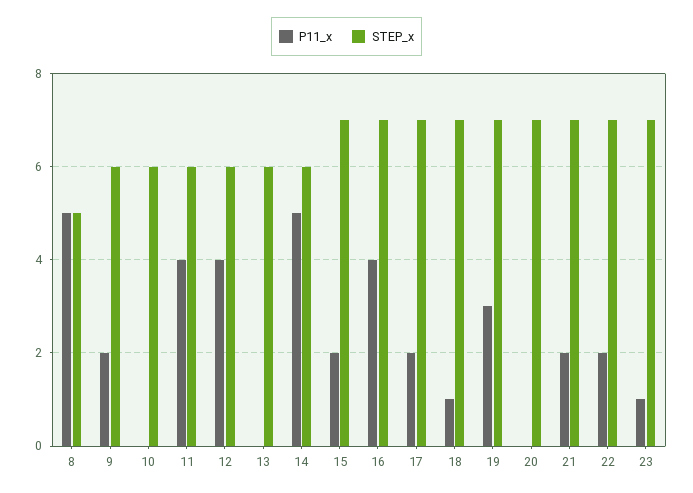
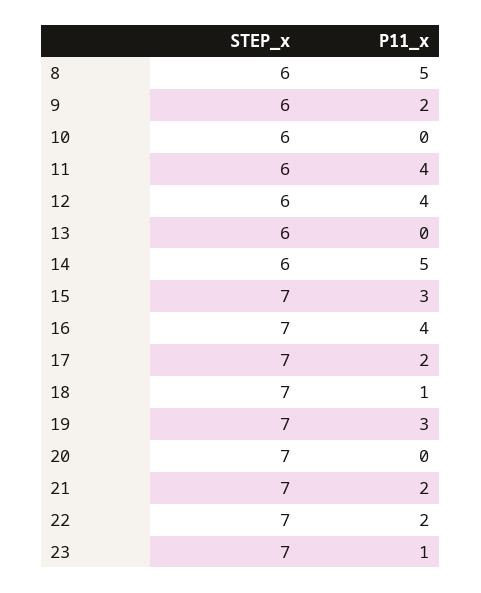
  {
    "P11_x": {
      "8": 5,
      "9": 2,
      "10": 0,
      "11": 4,
      "12": 4,
      "13": 0,
      "14": 5,
-     "15": 2,
+     "15": 3,
      "16": 4,
      "17": 2,
      "18": 1,
      "19": 3,
      "20": 0,
      "21": 2,
      "22": 2,
      "23": 1
    },
    "STEP_x": {
-     "8": 5,
+     "8": 6,
      "9": 6,
      "10": 6,
      "11": 6,
      "12": 6,
      "13": 6,
      "14": 6,
      "15": 7,
      "16": 7,
      "17": 7,
      "18": 7,
      "19": 7,
      "20": 7,
      "21": 7,
      "22": 7,
      "23": 7
    }
  }

